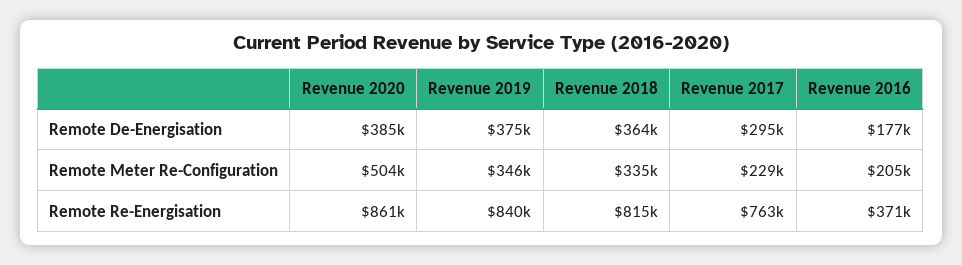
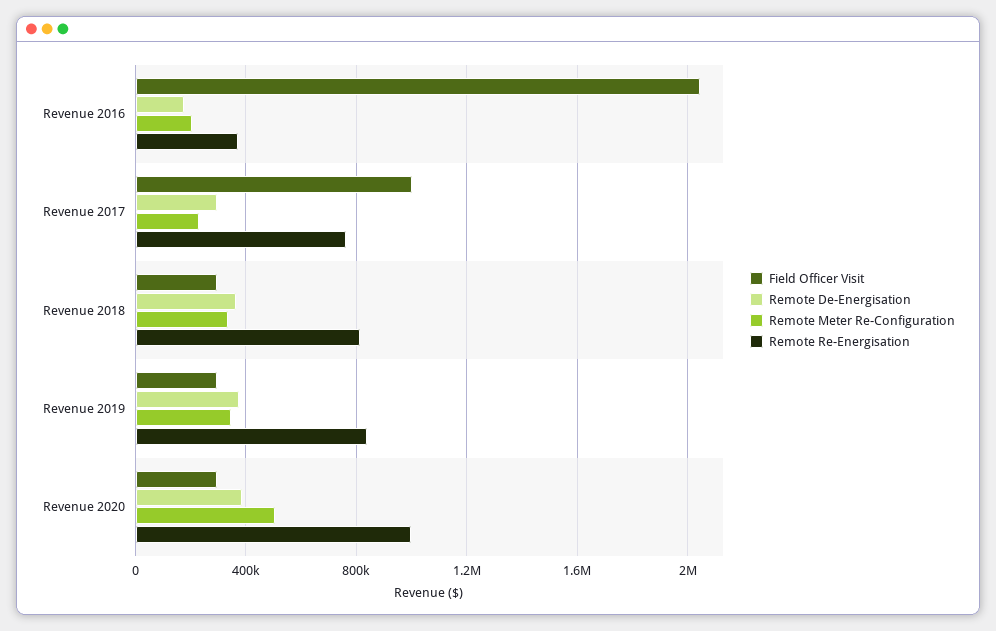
  {
    "Remote De-Energisation": {
      "Revenue 2020": 385000,
      "Revenue 2019": 375000,
      "Revenue 2018": 364000,
      "Revenue 2017": 295000,
      "Revenue 2016": 177000
    },
    "Remote Meter Re-Configuration": {
      "Revenue 2020": 504000,
      "Revenue 2019": 346000,
      "Revenue 2018": 335000,
      "Revenue 2017": 229000,
      "Revenue 2016": 205000
    },
    "Remote Re-Energisation": {
-     "Revenue 2020": 861000,
+     "Revenue 2020": 1000000,
      "Revenue 2019": 840000,
      "Revenue 2018": 815000,
      "Revenue 2017": 763000,
      "Revenue 2016": 371000
-   }
+   },
+   "Field Officer Visit": {
+     "Revenue 2016": 2050000,
+     "Revenue 2017": 1000000,
+     "Revenue 2018": 300000,
+     "Revenue 2019": 300000,
+     "Revenue 2020": 300000
+   }
  }

